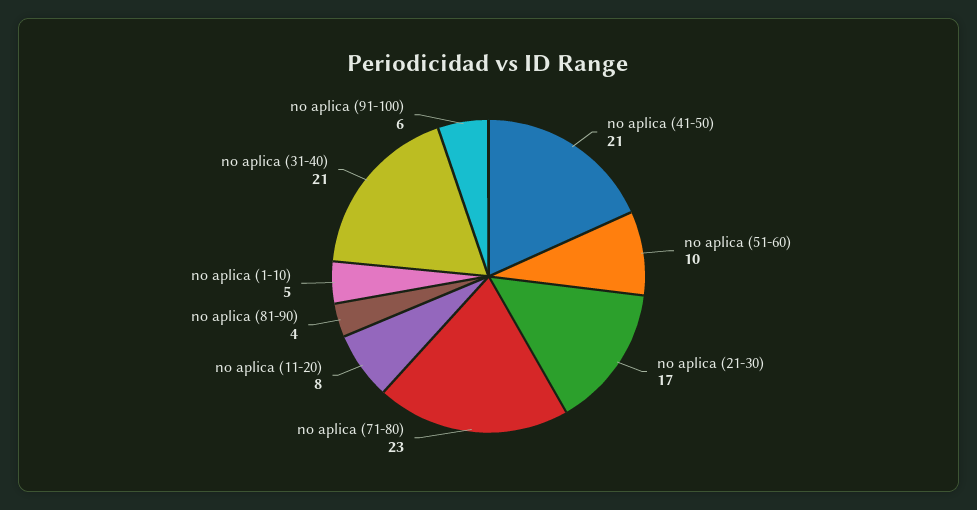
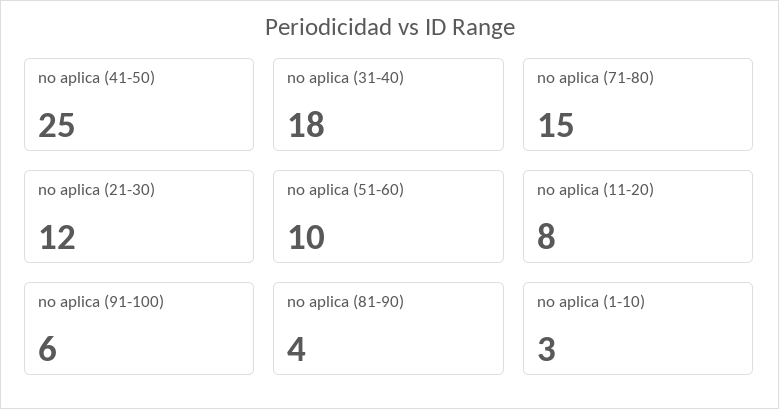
  {
-   "no aplica (41-50)": 21,
+   "no aplica (41-50)": 25,
    "no aplica (51-60)": 10,
-   "no aplica (21-30)": 17,
+   "no aplica (21-30)": 12,
-   "no aplica (71-80)": 23,
+   "no aplica (71-80)": 15,
    "no aplica (11-20)": 8,
    "no aplica (81-90)": 4,
-   "no aplica (1-10)": 5,
+   "no aplica (1-10)": 3,
-   "no aplica (31-40)": 21,
+   "no aplica (31-40)": 18,
    "no aplica (91-100)": 6
  }

